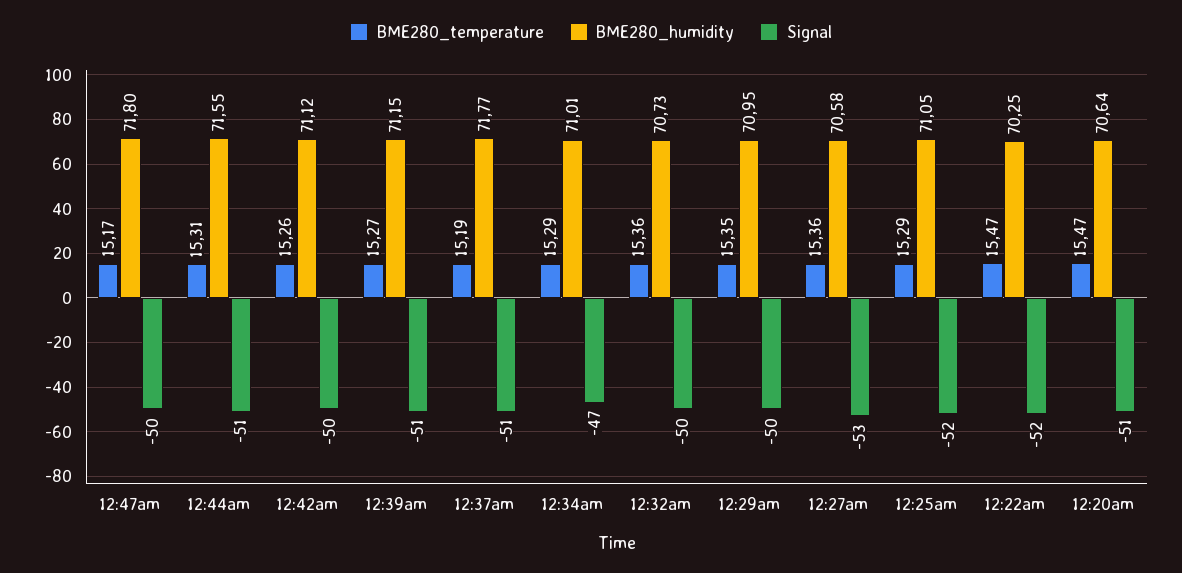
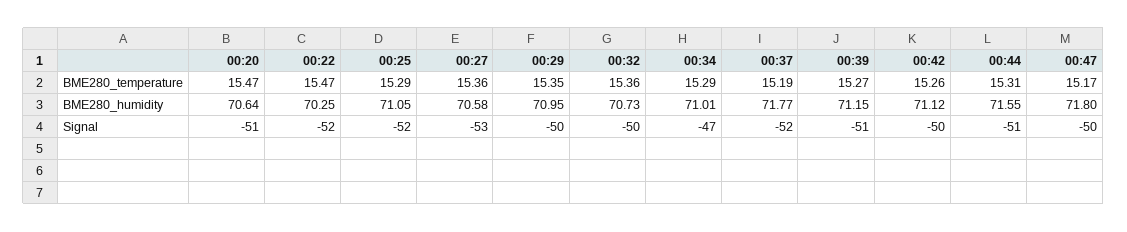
  {
    "BME280_temperature": {
      "12:47am": 15.17,
      "12:44am": 15.31,
      "12:42am": 15.26,
      "12:39am": 15.27,
      "12:37am": 15.19,
      "12:34am": 15.29,
      "12:32am": 15.36,
      "12:29am": 15.35,
      "12:27am": 15.36,
      "12:25am": 15.29,
      "12:22am": 15.47,
      "12:20am": 15.47
    },
    "BME280_humidity": {
      "12:47am": 71.8,
      "12:44am": 71.55,
      "12:42am": 71.12,
      "12:39am": 71.15,
      "12:37am": 71.77,
      "12:34am": 71.01,
      "12:32am": 70.73,
      "12:29am": 70.95,
      "12:27am": 70.58,
      "12:25am": 71.05,
      "12:22am": 70.25,
      "12:20am": 70.64
    },
    "Signal": {
      "12:47am": -50,
      "12:44am": -51,
      "12:42am": -50,
      "12:39am": -51,
-     "12:37am": -51,
+     "12:37am": -52,
      "12:34am": -47,
      "12:32am": -50,
      "12:29am": -50,
      "12:27am": -53,
      "12:25am": -52,
      "12:22am": -52,
      "12:20am": -51
    }
  }

